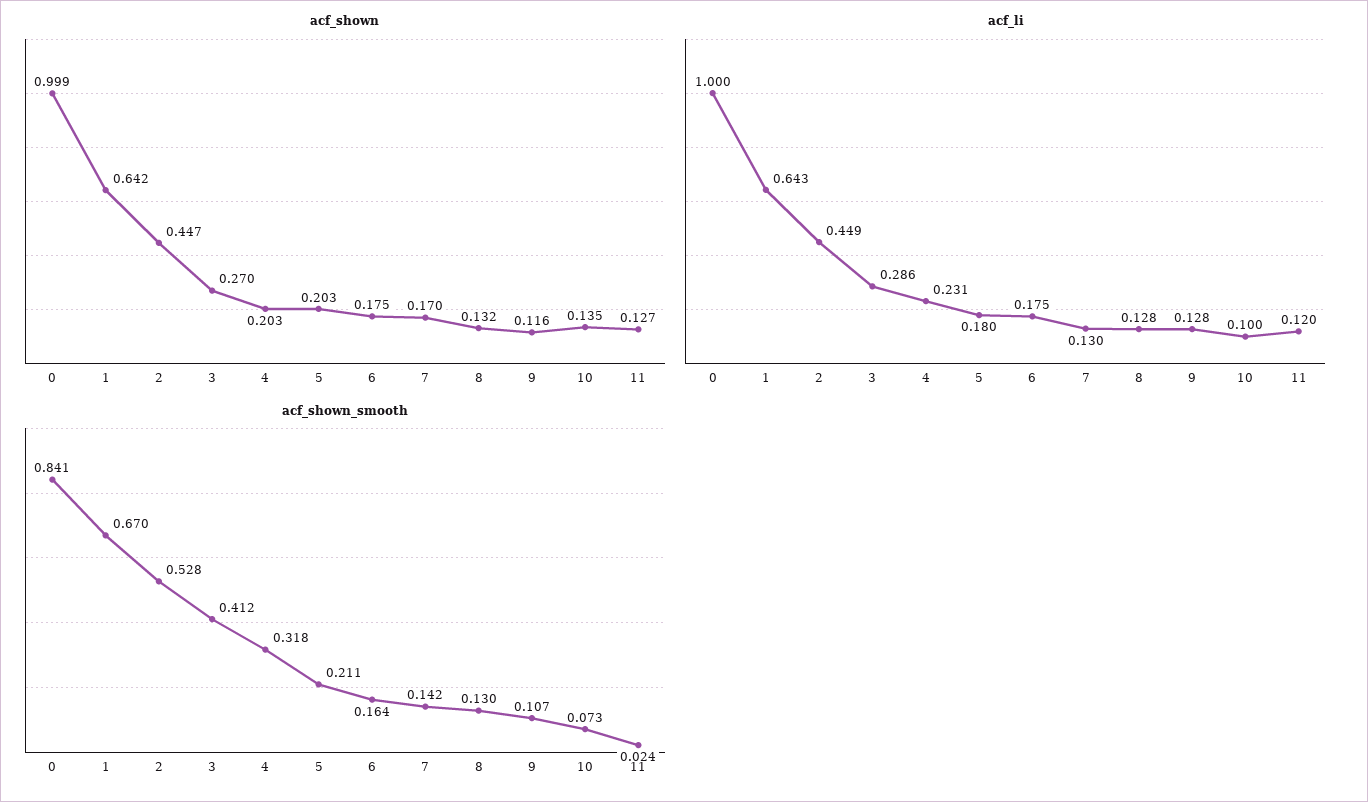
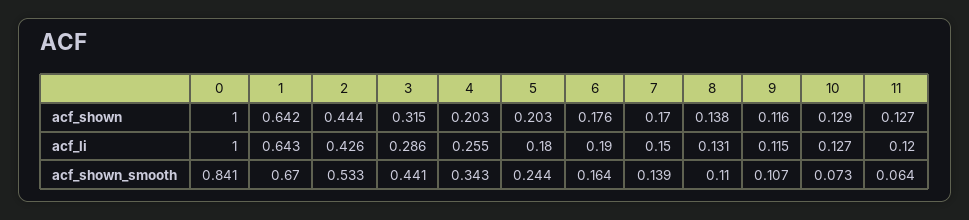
  {
    "acf_shown": {
-     "0": 0.999,
+     "0": 1,
      "1": 0.642,
-     "2": 0.447,
+     "2": 0.444,
-     "3": 0.27,
+     "3": 0.315,
      "4": 0.203,
      "5": 0.203,
-     "6": 0.175,
+     "6": 0.176,
      "7": 0.17,
-     "8": 0.132,
+     "8": 0.138,
      "9": 0.116,
-     "10": 0.135,
+     "10": 0.129,
      "11": 0.127
    },
    "acf_li": {
      "0": 1,
      "1": 0.643,
-     "2": 0.449,
+     "2": 0.426,
      "3": 0.286,
-     "4": 0.231,
+     "4": 0.255,
      "5": 0.18,
-     "6": 0.175,
+     "6": 0.19,
-     "7": 0.13,
+     "7": 0.15,
-     "8": 0.128,
+     "8": 0.131,
-     "9": 0.128,
+     "9": 0.115,
-     "10": 0.1,
+     "10": 0.127,
      "11": 0.12
    },
    "acf_shown_smooth": {
      "0": 0.841,
      "1": 0.67,
-     "2": 0.528,
+     "2": 0.533,
-     "3": 0.412,
+     "3": 0.441,
-     "4": 0.318,
+     "4": 0.343,
-     "5": 0.211,
+     "5": 0.244,
      "6": 0.164,
-     "7": 0.142,
+     "7": 0.139,
-     "8": 0.13,
+     "8": 0.11,
      "9": 0.107,
      "10": 0.073,
-     "11": 0.024
+     "11": 0.064
    }
  }

